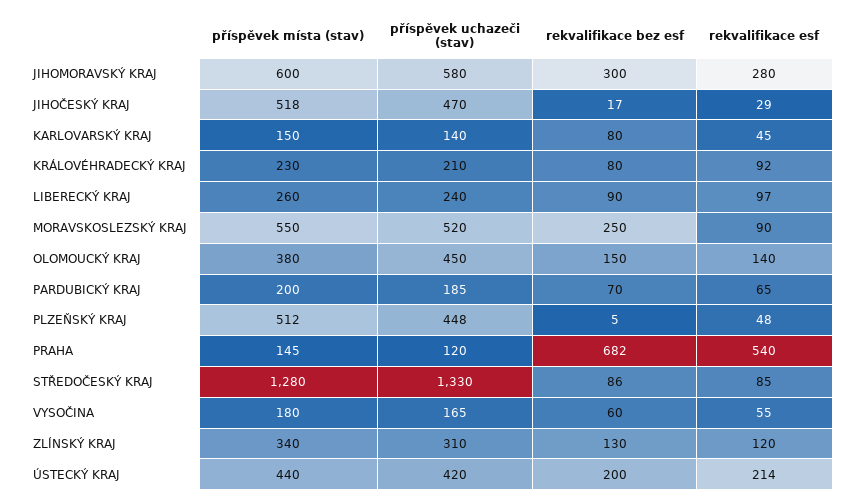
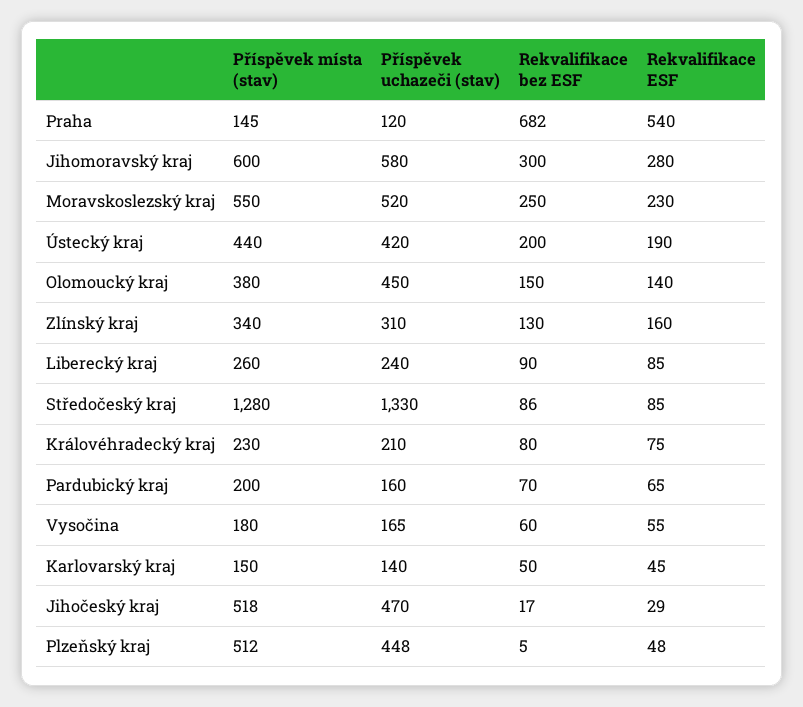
  {
    "příspěvek místa (stav)": {
      "JIHOMORAVSKÝ KRAJ": 600,
      "JIHOČESKÝ KRAJ": 518,
      "KARLOVARSKÝ KRAJ": 150,
      "KRÁLOVÉHRADECKÝ KRAJ": 230,
      "LIBERECKÝ KRAJ": 260,
      "MORAVSKOSLEZSKÝ KRAJ": 550,
      "OLOMOUCKÝ KRAJ": 380,
      "PARDUBICKÝ KRAJ": 200,
      "PLZEŇSKÝ KRAJ": 512,
      "PRAHA": 145,
      "STŘEDOČESKÝ KRAJ": 1280,
      "VYSOČINA": 180,
      "ZLÍNSKÝ KRAJ": 340,
      "ÚSTECKÝ KRAJ": 440
    },
    "příspěvek uchazeči (stav)": {
      "JIHOMORAVSKÝ KRAJ": 580,
      "JIHOČESKÝ KRAJ": 470,
      "KARLOVARSKÝ KRAJ": 140,
      "KRÁLOVÉHRADECKÝ KRAJ": 210,
      "LIBERECKÝ KRAJ": 240,
      "MORAVSKOSLEZSKÝ KRAJ": 520,
      "OLOMOUCKÝ KRAJ": 450,
-     "PARDUBICKÝ KRAJ": 185,
+     "PARDUBICKÝ KRAJ": 160,
      "PLZEŇSKÝ KRAJ": 448,
      "PRAHA": 120,
      "STŘEDOČESKÝ KRAJ": 1330,
      "VYSOČINA": 165,
      "ZLÍNSKÝ KRAJ": 310,
      "ÚSTECKÝ KRAJ": 420
    },
    "rekvalifikace bez esf": {
      "JIHOMORAVSKÝ KRAJ": 300,
      "JIHOČESKÝ KRAJ": 17,
-     "KARLOVARSKÝ KRAJ": 80,
+     "KARLOVARSKÝ KRAJ": 50,
      "KRÁLOVÉHRADECKÝ KRAJ": 80,
      "LIBERECKÝ KRAJ": 90,
      "MORAVSKOSLEZSKÝ KRAJ": 250,
      "OLOMOUCKÝ KRAJ": 150,
      "PARDUBICKÝ KRAJ": 70,
      "PLZEŇSKÝ KRAJ": 5,
      "PRAHA": 682,
      "STŘEDOČESKÝ KRAJ": 86,
      "VYSOČINA": 60,
      "ZLÍNSKÝ KRAJ": 130,
      "ÚSTECKÝ KRAJ": 200
    },
    "rekvalifikace esf": {
      "JIHOMORAVSKÝ KRAJ": 280,
      "JIHOČESKÝ KRAJ": 29,
      "KARLOVARSKÝ KRAJ": 45,
-     "KRÁLOVÉHRADECKÝ KRAJ": 92,
+     "KRÁLOVÉHRADECKÝ KRAJ": 75,
-     "LIBERECKÝ KRAJ": 97,
+     "LIBERECKÝ KRAJ": 85,
-     "MORAVSKOSLEZSKÝ KRAJ": 90,
+     "MORAVSKOSLEZSKÝ KRAJ": 230,
      "OLOMOUCKÝ KRAJ": 140,
      "PARDUBICKÝ KRAJ": 65,
      "PLZEŇSKÝ KRAJ": 48,
      "PRAHA": 540,
      "STŘEDOČESKÝ KRAJ": 85,
      "VYSOČINA": 55,
-     "ZLÍNSKÝ KRAJ": 120,
+     "ZLÍNSKÝ KRAJ": 160,
-     "ÚSTECKÝ KRAJ": 214
+     "ÚSTECKÝ KRAJ": 190
    }
  }

